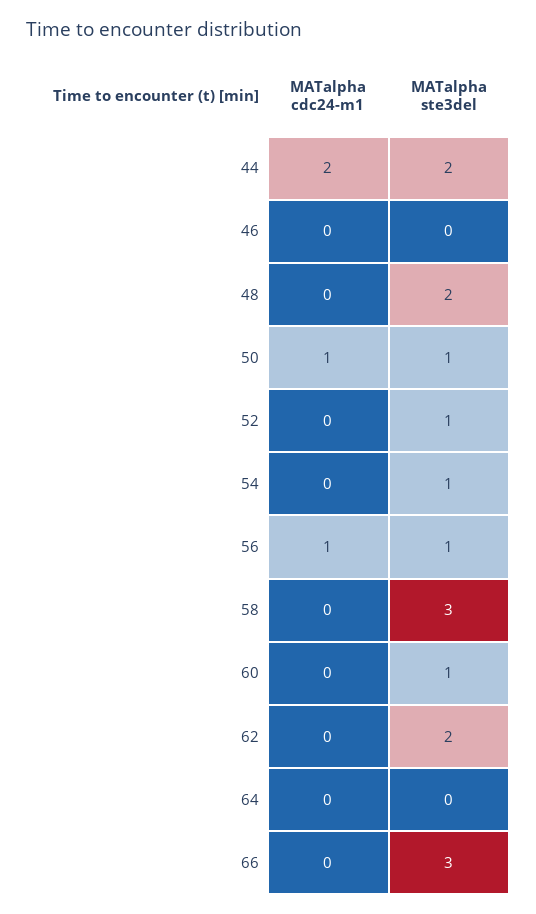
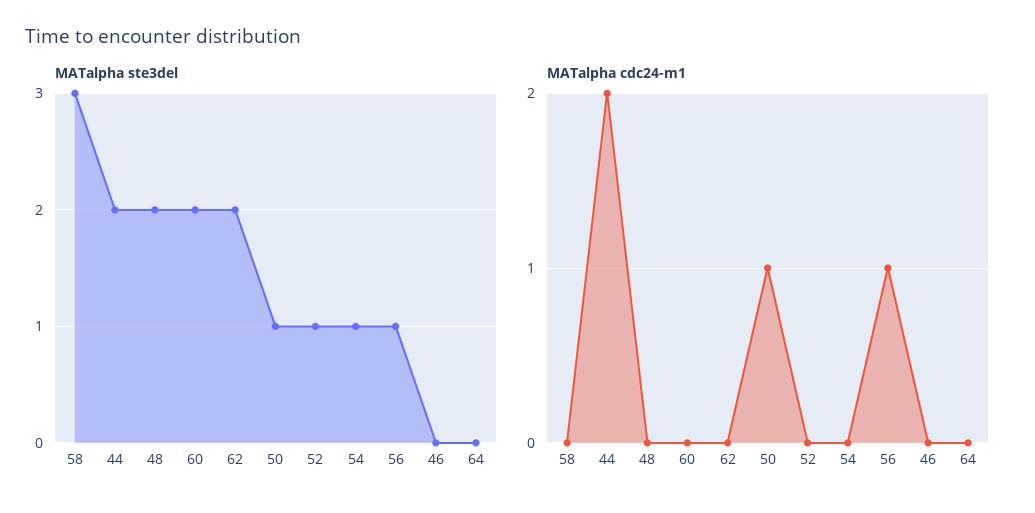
  {
    "MATalpha cdc24-m1": {
      "44": 2,
      "46": 0,
      "48": 0,
      "50": 1,
      "52": 0,
      "54": 0,
      "56": 1,
      "58": 0,
      "60": 0,
      "62": 0,
-     "64": 0,
+     "64": 0
-     "66": 0
    },
    "MATalpha ste3del": {
      "44": 2,
      "46": 0,
      "48": 2,
      "50": 1,
      "52": 1,
      "54": 1,
      "56": 1,
      "58": 3,
-     "60": 1,
+     "60": 2,
      "62": 2,
-     "64": 0,
+     "64": 0
-     "66": 3
    }
  }

